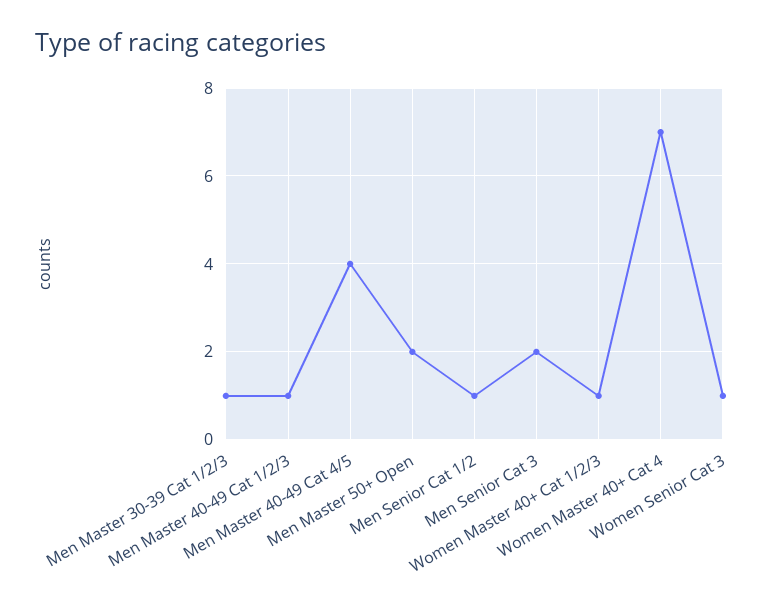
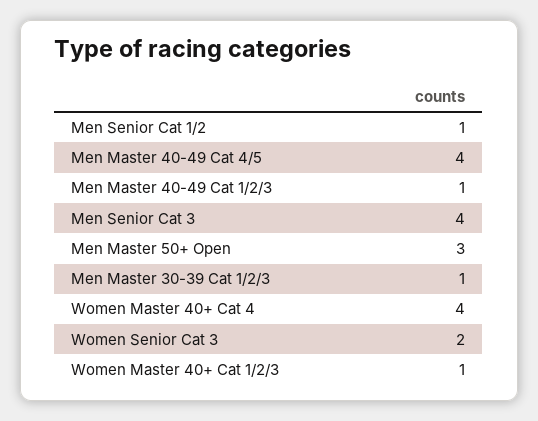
  {
    "Men Master 30-39 Cat 1/2/3": 1,
    "Men Master 40-49 Cat 1/2/3": 1,
    "Men Master 40-49 Cat 4/5": 4,
-   "Men Master 50+ Open": 2,
+   "Men Master 50+ Open": 3,
    "Men Senior Cat 1/2": 1,
-   "Men Senior Cat 3": 2,
+   "Men Senior Cat 3": 4,
    "Women Master 40+ Cat 1/2/3": 1,
-   "Women Master 40+ Cat 4": 7,
+   "Women Master 40+ Cat 4": 4,
-   "Women Senior Cat 3": 1
+   "Women Senior Cat 3": 2
  }

